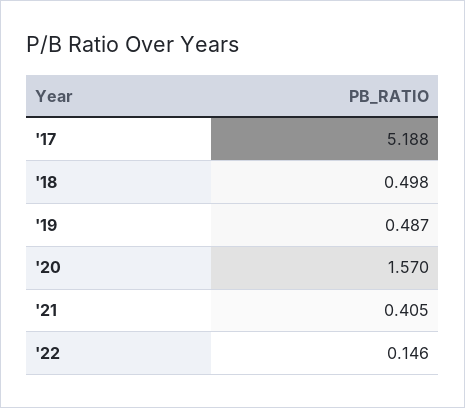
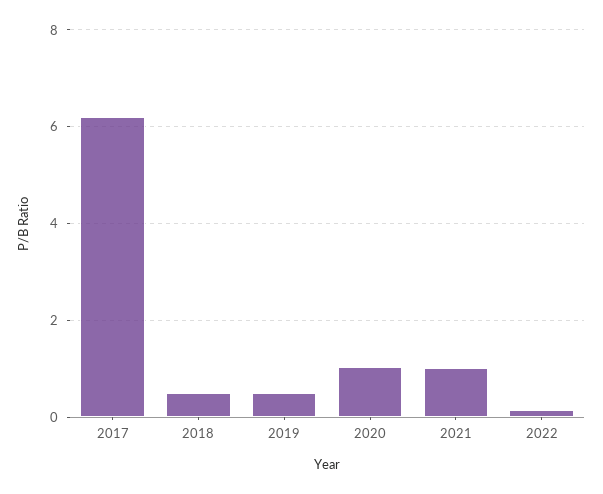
  {
-   "'17": 5.188,
+   "'17": 6.2,
    "'18": 0.498,
    "'19": 0.487,
-   "'20": 1.57,
+   "'20": 1,
-   "'21": 0.405,
+   "'21": 1,
    "'22": 0.146
  }

